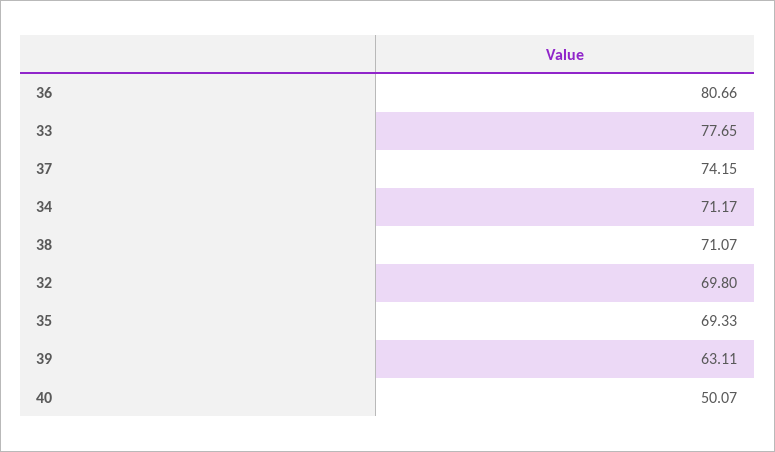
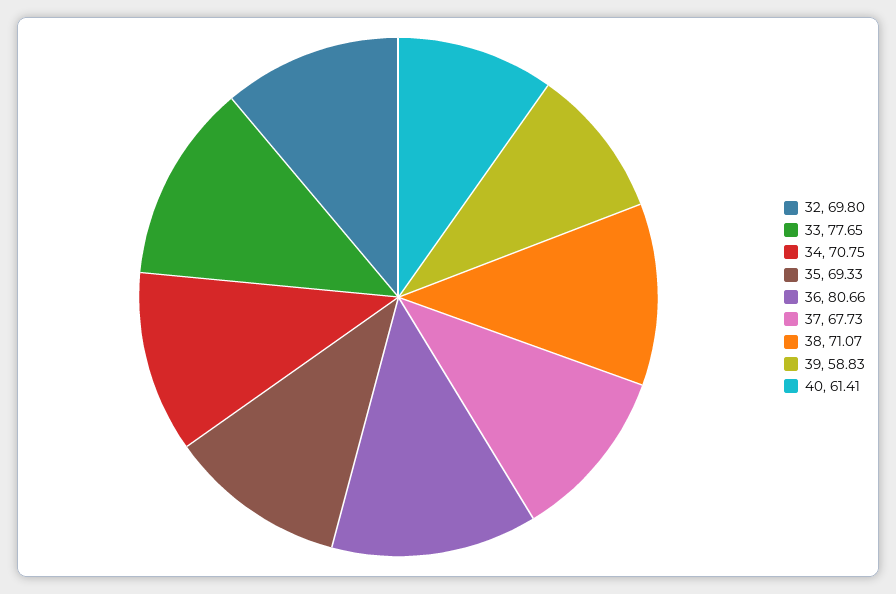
  {
    "36": 80.66,
    "33": 77.65,
-   "37": 74.15,
+   "37": 67.73,
-   "34": 71.17,
+   "34": 70.75,
    "38": 71.07,
    "32": 69.8,
    "35": 69.33,
-   "39": 63.11,
+   "39": 58.83,
-   "40": 50.07
+   "40": 61.41
  }

